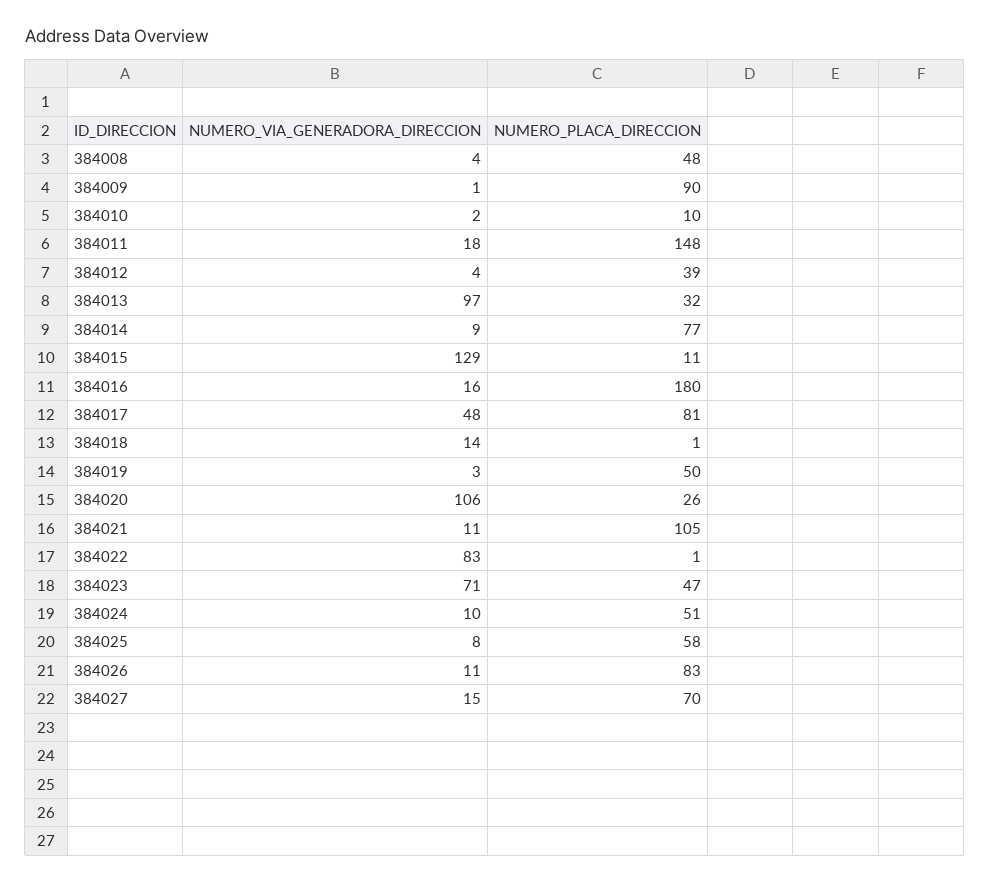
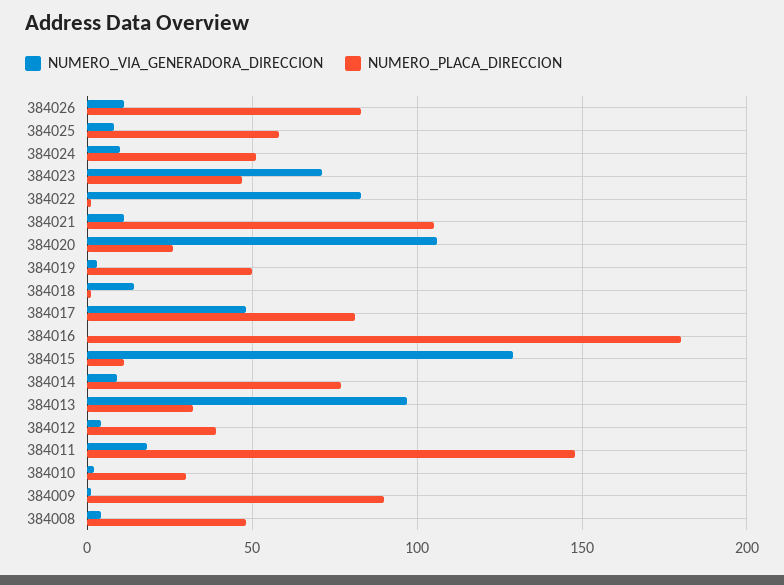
  {
    "NUMERO_VIA_GENERADORA_DIRECCION": {
      "384008": 4,
      "384009": 1,
      "384010": 2,
      "384011": 18,
      "384012": 4,
      "384013": 97,
      "384014": 9,
      "384015": 129,
-     "384016": 16,
+     "384016": 0,
      "384017": 48,
      "384018": 14,
      "384019": 3,
      "384020": 106,
      "384021": 11,
      "384022": 83,
      "384023": 71,
      "384024": 10,
      "384025": 8,
-     "384026": 11,
+     "384026": 11
-     "384027": 15
    },
    "NUMERO_PLACA_DIRECCION": {
      "384008": 48,
      "384009": 90,
-     "384010": 10,
+     "384010": 30,
      "384011": 148,
      "384012": 39,
      "384013": 32,
      "384014": 77,
      "384015": 11,
      "384016": 180,
      "384017": 81,
      "384018": 1,
      "384019": 50,
      "384020": 26,
      "384021": 105,
      "384022": 1,
      "384023": 47,
      "384024": 51,
      "384025": 58,
-     "384026": 83,
+     "384026": 83
-     "384027": 70
    }
  }

